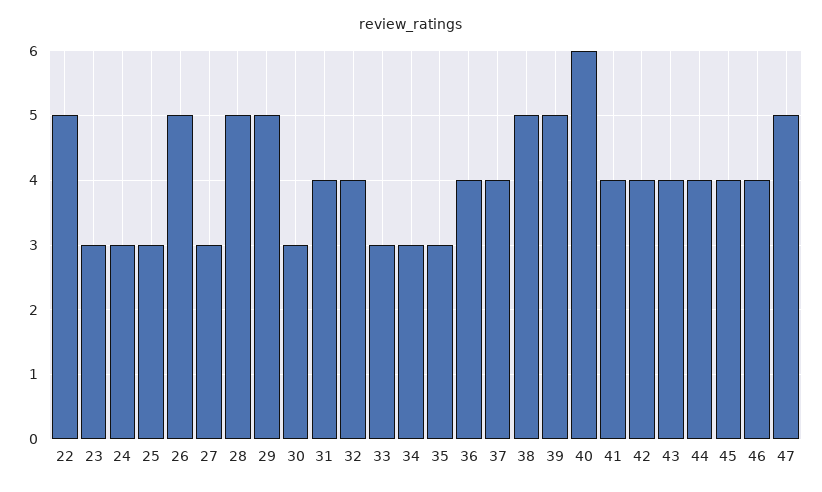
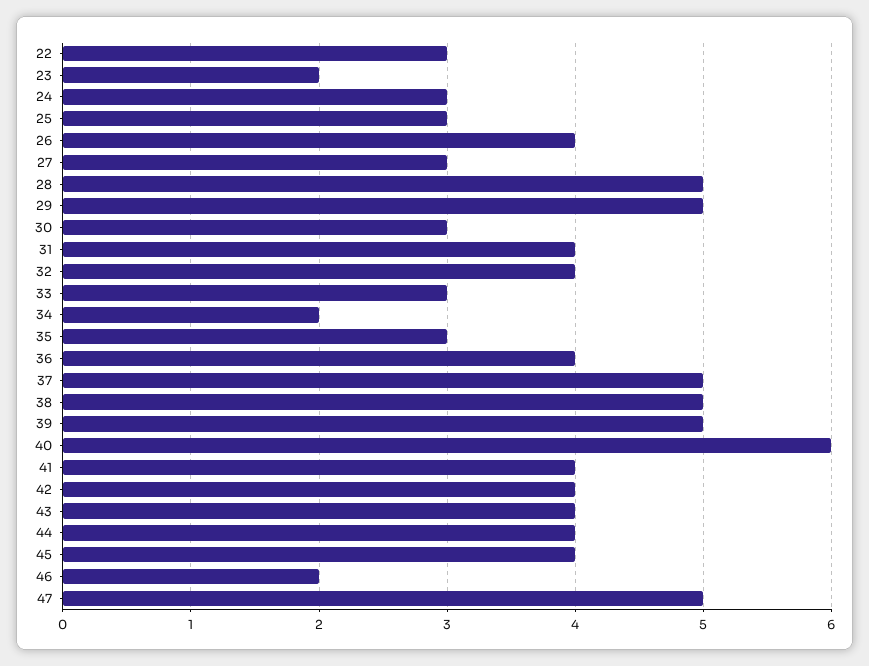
  {
-   "22": 5,
+   "22": 3,
-   "23": 3,
+   "23": 2,
    "24": 3,
    "25": 3,
-   "26": 5,
+   "26": 4,
    "27": 3,
    "28": 5,
    "29": 5,
    "30": 3,
    "31": 4,
    "32": 4,
    "33": 3,
-   "34": 3,
+   "34": 2,
    "35": 3,
    "36": 4,
-   "37": 4,
+   "37": 5,
    "38": 5,
    "39": 5,
    "40": 6,
    "41": 4,
    "42": 4,
    "43": 4,
    "44": 4,
    "45": 4,
-   "46": 4,
+   "46": 2,
    "47": 5
  }

